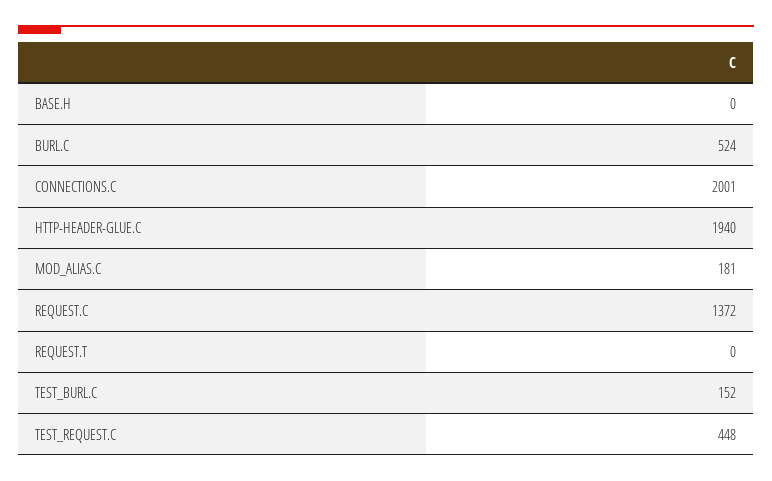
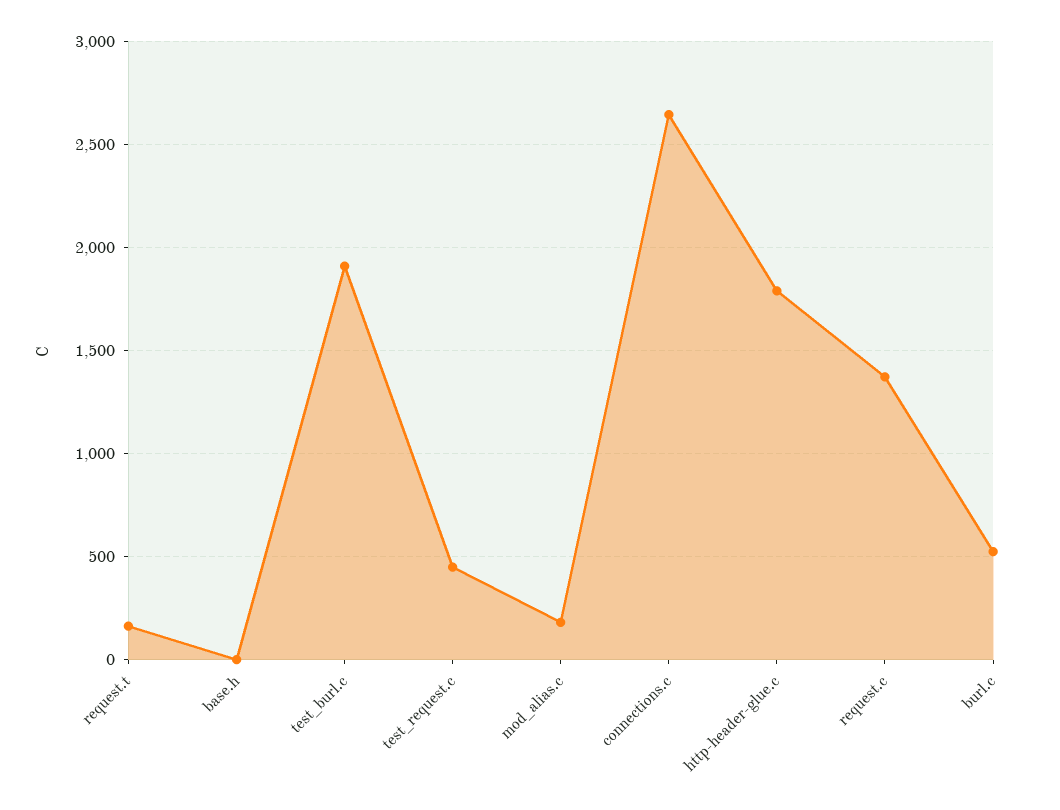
  {
    "BASE.H": 0,
    "BURL.C": 524,
-   "CONNECTIONS.C": 2001,
+   "CONNECTIONS.C": 2650,
-   "HTTP-HEADER-GLUE.C": 1940,
+   "HTTP-HEADER-GLUE.C": 1800,
    "MOD_ALIAS.C": 181,
    "REQUEST.C": 1372,
-   "REQUEST.T": 0,
+   "REQUEST.T": 150,
-   "TEST_BURL.C": 152,
+   "TEST_BURL.C": 1900,
    "TEST_REQUEST.C": 448
  }

